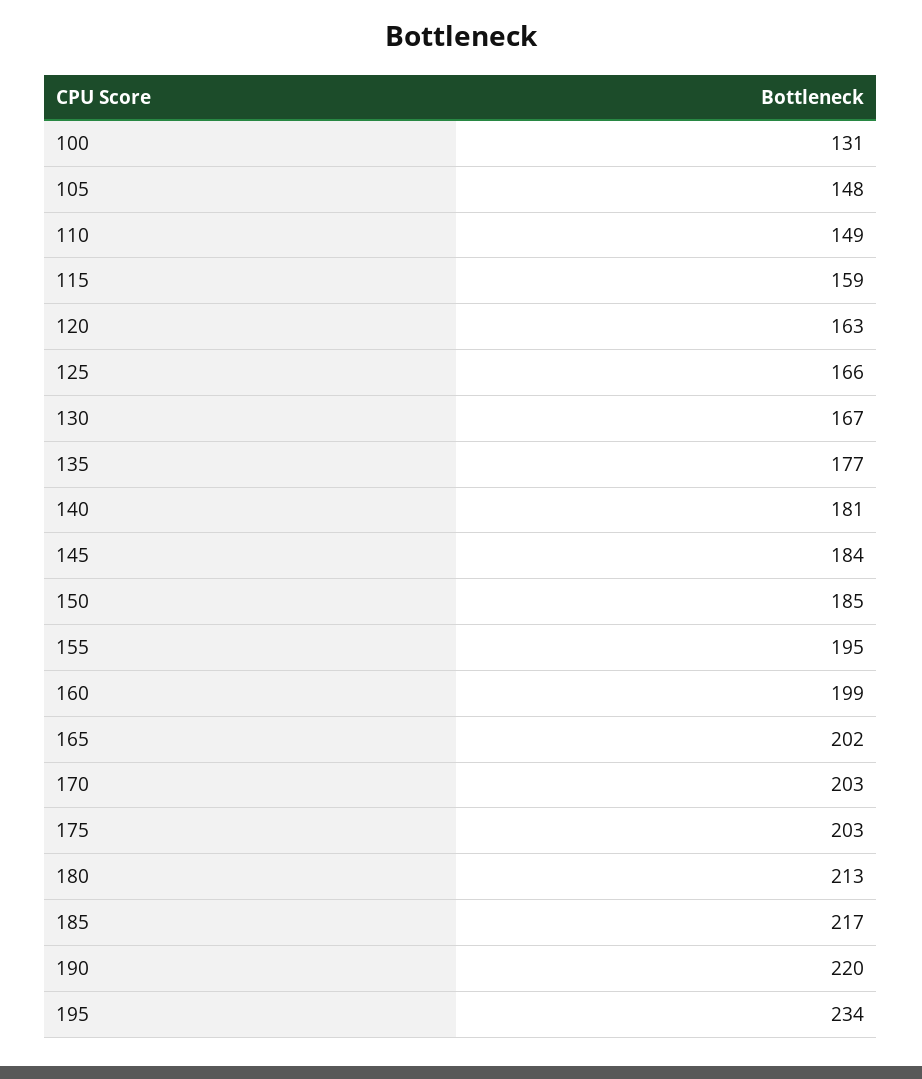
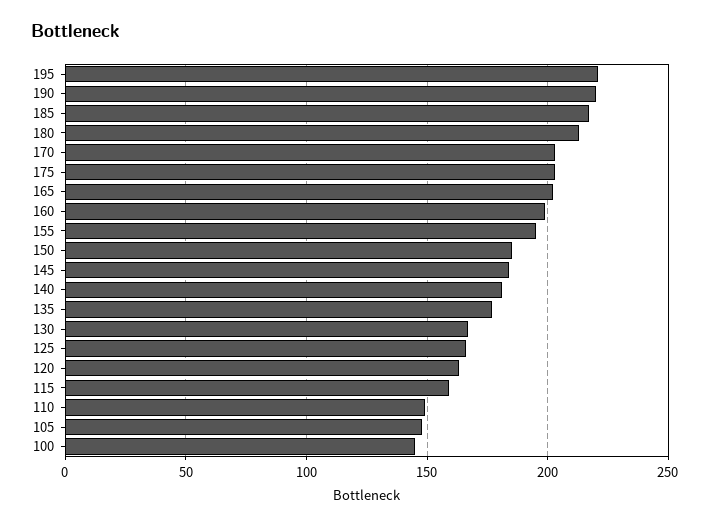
  {
-   "100": 131,
+   "100": 145,
    "105": 148,
    "110": 149,
    "115": 159,
    "120": 163,
    "125": 166,
    "130": 167,
    "135": 177,
    "140": 181,
    "145": 184,
    "150": 185,
    "155": 195,
    "160": 199,
    "165": 202,
    "170": 203,
    "175": 203,
    "180": 213,
    "185": 217,
    "190": 220,
-   "195": 234
+   "195": 220
  }

